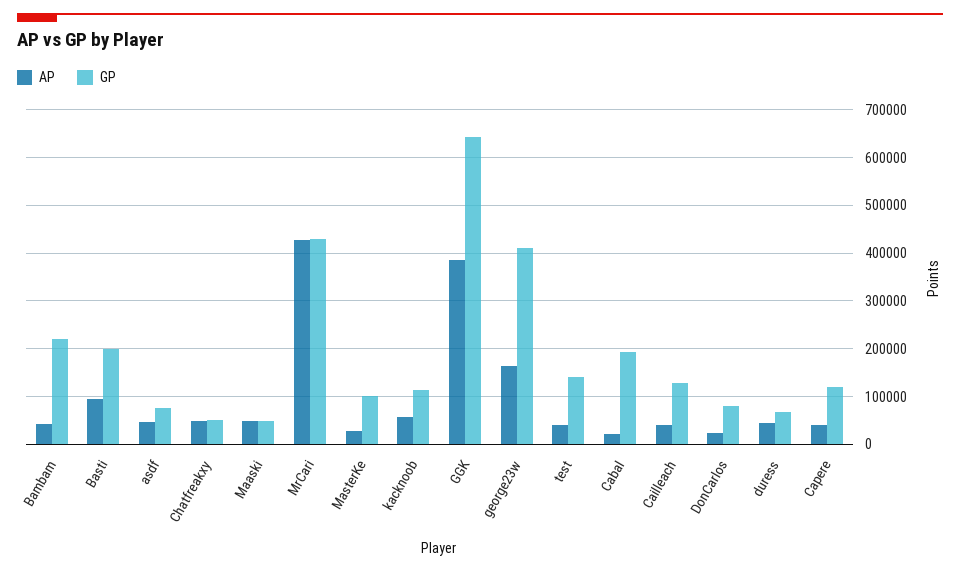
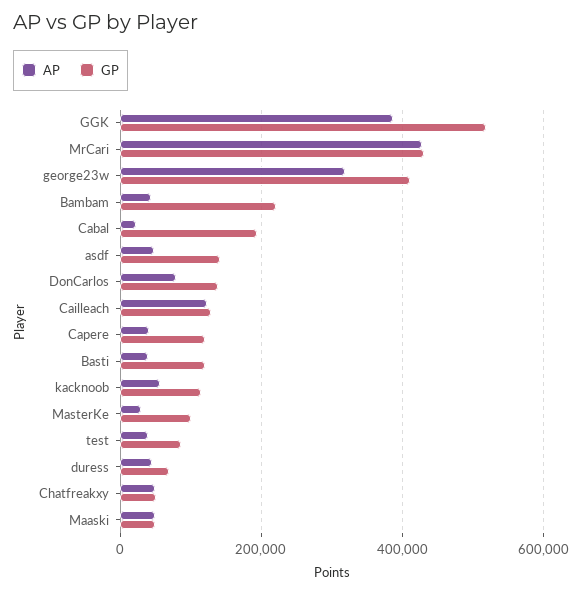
  {
    "AP": {
      "Bambam": 40000,
-     "Basti": 100000,
+     "Basti": 40000,
      "asdf": 40000,
      "Chatfreakxy": 40000,
      "Maaski": 40000,
      "MrCari": 420000,
      "MasterKe": 20000,
      "kacknoob": 60000,
      "GGK": 380000,
-     "george23w": 160000,
+     "george23w": 320000,
      "test": 40000,
      "Cabal": 20000,
-     "Cailleach": 40000,
+     "Cailleach": 120000,
-     "DonCarlos": 20000,
+     "DonCarlos": 80000,
      "duress": 40000,
      "Capere": 40000
    },
    "GP": {
      "Bambam": 220000,
-     "Basti": 200000,
+     "Basti": 120000,
-     "asdf": 80000,
+     "asdf": 140000,
      "Chatfreakxy": 60000,
      "Maaski": 40000,
      "MrCari": 420000,
      "MasterKe": 100000,
      "kacknoob": 120000,
-     "GGK": 640000,
+     "GGK": 520000,
      "george23w": 420000,
-     "test": 140000,
+     "test": 80000,
      "Cabal": 200000,
      "Cailleach": 120000,
-     "DonCarlos": 80000,
+     "DonCarlos": 140000,
      "duress": 60000,
      "Capere": 120000
    }
  }

